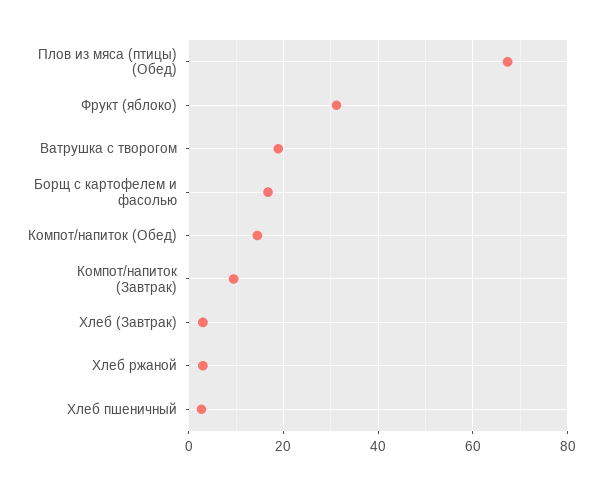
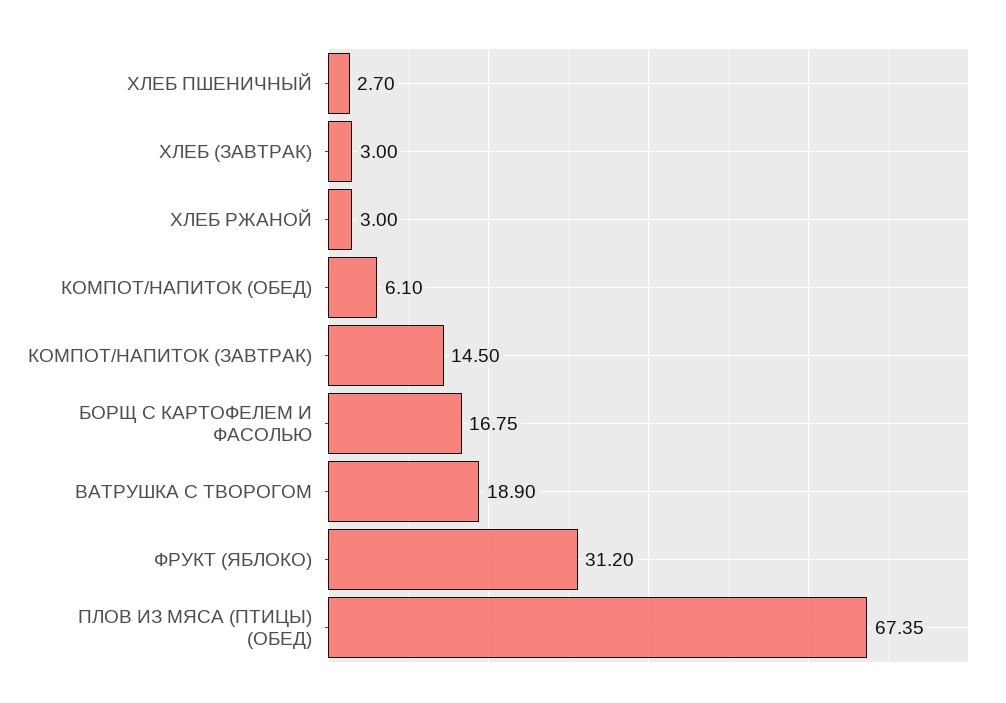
  {
    "Плов из мяса (птицы) (Обед)": 67.35,
    "Фрукт (яблоко)": 31.2,
    "Ватрушка с творогом": 18.9,
    "Борщ с картофелем и фасолью": 16.75,
-   "Компот/напиток (Обед)": 14,
+   "Компот/напиток (Обед)": 6.1,
-   "Компот/напиток (Завтрак)": 10,
+   "Компот/напиток (Завтрак)": 14.5,
    "Хлеб (Завтрак)": 3,
    "Хлеб ржаной": 3,
    "Хлеб пшеничный": 2.7
  }

